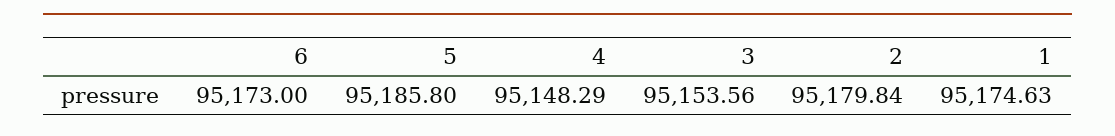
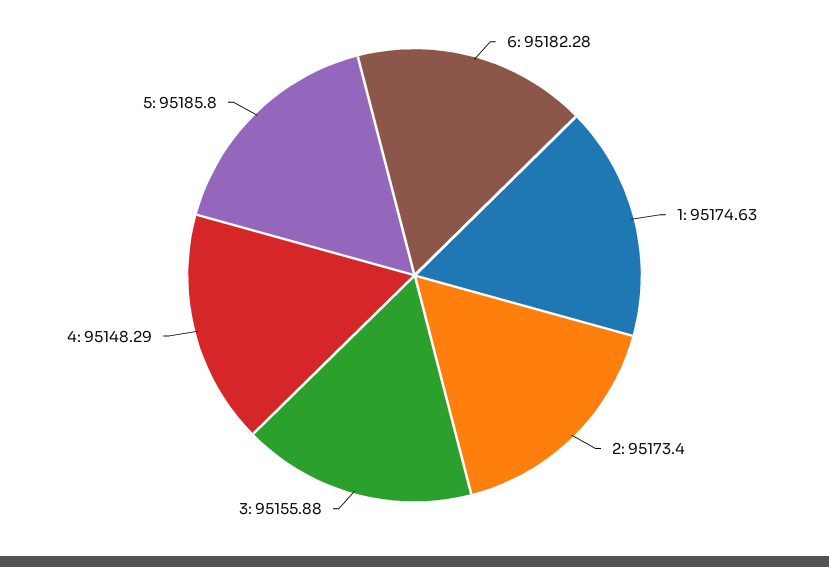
  {
-   "6": 95173,
+   "6": 95182.28,
    "5": 95185.8,
    "4": 95148.29,
-   "3": 95153.56,
+   "3": 95155.88,
-   "2": 95179.84,
+   "2": 95173.4,
    "1": 95174.63
  }

